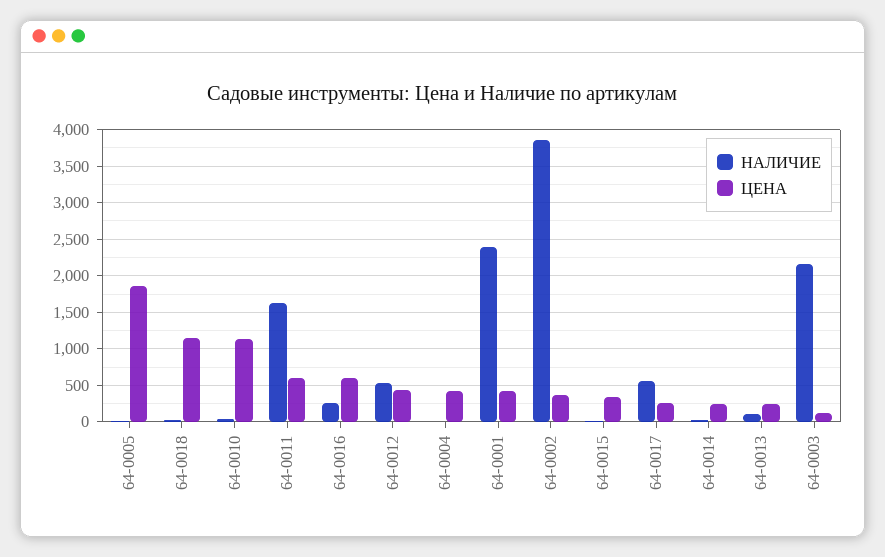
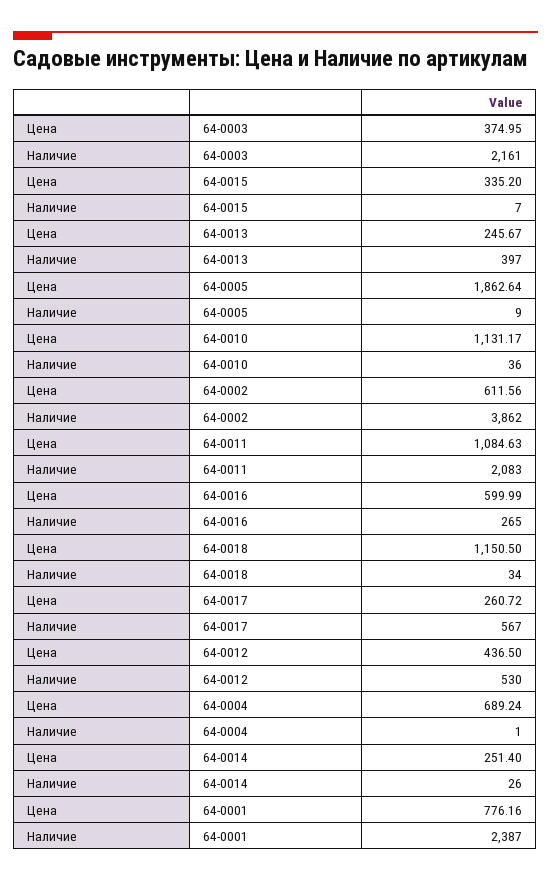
  {
    "НАЛИЧИЕ": {
      "64-0005": 9,
      "64-0018": 34,
      "64-0010": 36,
-     "64-0011": 1600,
+     "64-0011": 2083,
      "64-0016": 265,
      "64-0012": 530,
      "64-0004": 1,
      "64-0001": 2387,
      "64-0002": 3862,
      "64-0015": 7,
      "64-0017": 567,
      "64-0014": 26,
-     "64-0013": 100,
+     "64-0013": 397,
      "64-0003": 2161
    },
    "ЦЕНА": {
      "64-0005": 1862.64,
      "64-0018": 1150.5,
      "64-0010": 1131.17,
-     "64-0011": 600,
+     "64-0011": 1084.63,
      "64-0016": 599.99,
      "64-0012": 436.5,
-     "64-0004": 400,
+     "64-0004": 689.24,
-     "64-0001": 400,
+     "64-0001": 776.16,
-     "64-0002": 400,
+     "64-0002": 611.56,
      "64-0015": 335.2,
      "64-0017": 260.72,
      "64-0014": 251.4,
      "64-0013": 245.67,
-     "64-0003": 100
+     "64-0003": 374.95
    }
  }

